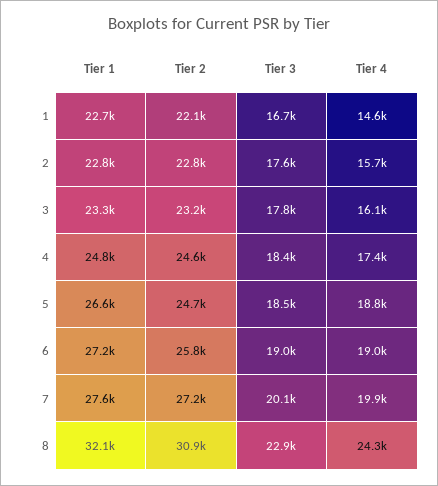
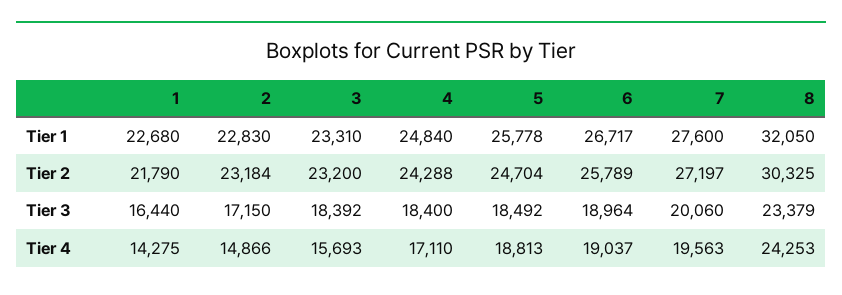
  {
    "Tier 1": {
      "1": 22680,
      "2": 22830,
      "3": 23310,
      "4": 24840,
-     "5": 26600,
+     "5": 25778,
-     "6": 27200,
+     "6": 26717,
      "7": 27600,
      "8": 32050
    },
    "Tier 2": {
-     "1": 22100,
+     "1": 21790,
-     "2": 22800,
+     "2": 23184,
      "3": 23200,
-     "4": 24600,
+     "4": 24288,
      "5": 24704,
      "6": 25789,
      "7": 27197,
-     "8": 30900
+     "8": 30325
    },
    "Tier 3": {
-     "1": 16700,
+     "1": 16440,
-     "2": 17600,
+     "2": 17150,
-     "3": 17800,
+     "3": 18392,
      "4": 18400,
      "5": 18492,
      "6": 18964,
      "7": 20060,
-     "8": 22900
+     "8": 23379
    },
    "Tier 4": {
-     "1": 14600,
+     "1": 14275,
-     "2": 15700,
+     "2": 14866,
-     "3": 16100,
+     "3": 15693,
-     "4": 17400,
+     "4": 17110,
      "5": 18813,
      "6": 19037,
-     "7": 19900,
+     "7": 19563,
      "8": 24253
    }
  }

